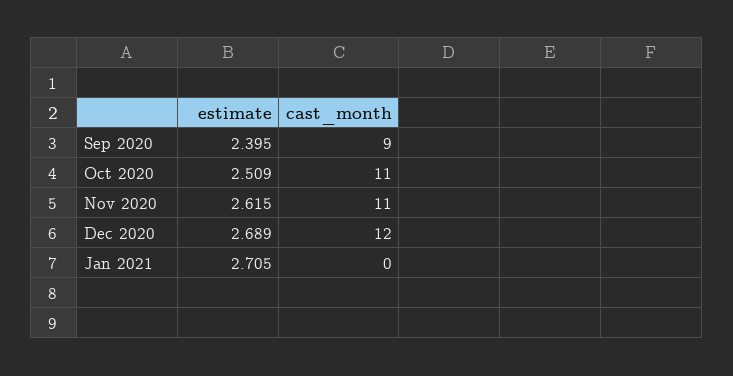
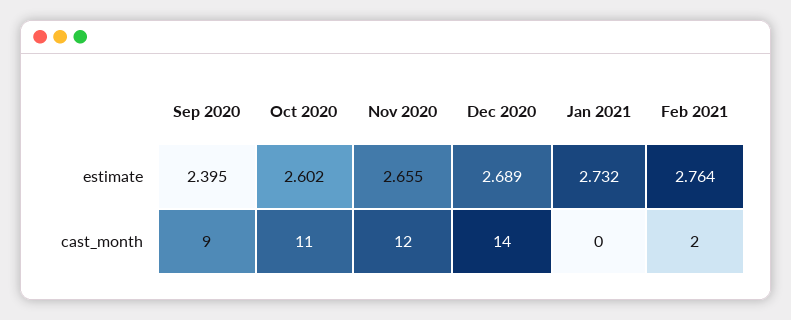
  {
    "estimate": {
      "Sep 2020": 2.395,
-     "Oct 2020": 2.509,
+     "Oct 2020": 2.602,
-     "Nov 2020": 2.615,
+     "Nov 2020": 2.655,
      "Dec 2020": 2.689,
-     "Jan 2021": 2.705
+     "Jan 2021": 2.732,
+     "Feb 2021": 2.764
    },
    "cast_month": {
      "Sep 2020": 9,
      "Oct 2020": 11,
-     "Nov 2020": 11,
+     "Nov 2020": 12,
-     "Dec 2020": 12,
+     "Dec 2020": 14,
-     "Jan 2021": 0
+     "Jan 2021": 0,
+     "Feb 2021": 2
    }
  }

